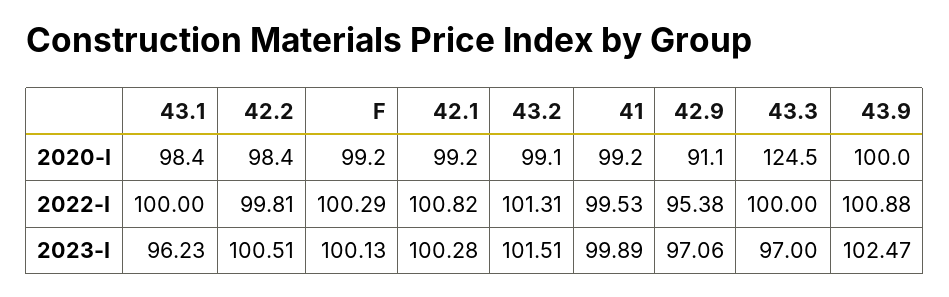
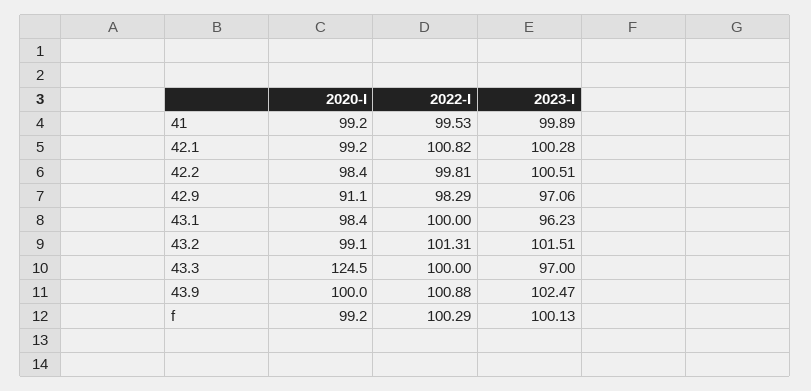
  {
    "43.1": {
      "2020-I": 98.4,
      "2022-I": 100,
      "2023-I": 96.23
    },
    "42.2": {
      "2020-I": 98.4,
      "2022-I": 99.81,
      "2023-I": 100.51
    },
    "F": {
      "2020-I": 99.2,
      "2022-I": 100.29,
      "2023-I": 100.13
    },
    "42.1": {
      "2020-I": 99.2,
      "2022-I": 100.82,
      "2023-I": 100.28
    },
    "43.2": {
      "2020-I": 99.1,
      "2022-I": 101.31,
      "2023-I": 101.51
    },
    "41": {
      "2020-I": 99.2,
      "2022-I": 99.53,
      "2023-I": 99.89
    },
    "42.9": {
      "2020-I": 91.1,
-     "2022-I": 95.38,
+     "2022-I": 98.29,
      "2023-I": 97.06
    },
    "43.3": {
      "2020-I": 124.5,
      "2022-I": 100,
      "2023-I": 97
    },
    "43.9": {
      "2020-I": 100,
      "2022-I": 100.88,
      "2023-I": 102.47
    }
  }

